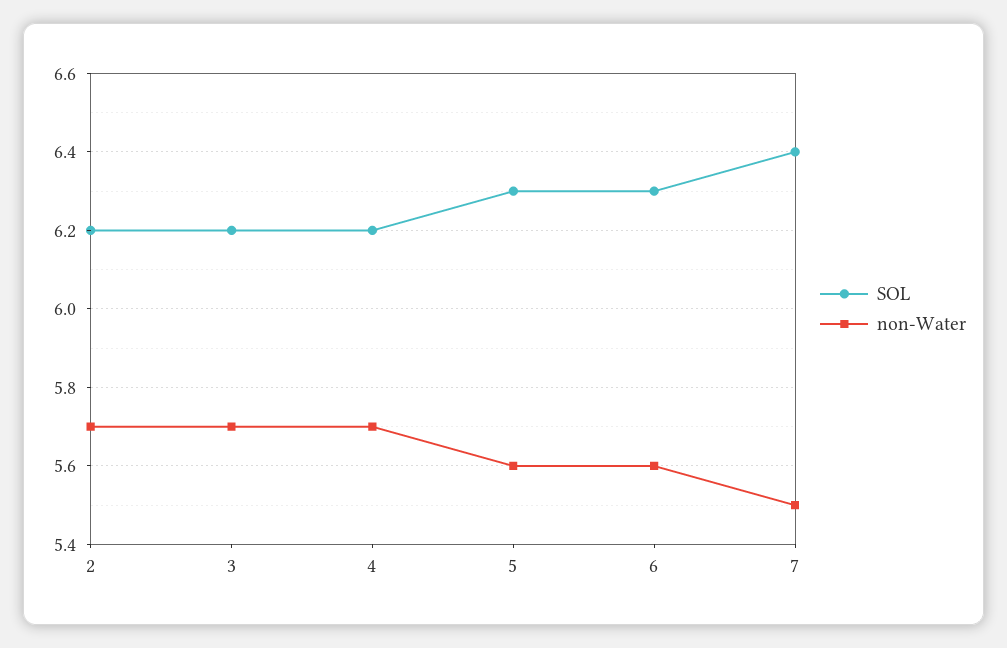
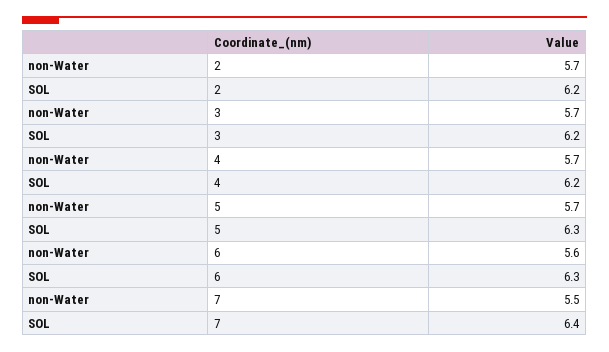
  {
    "SOL": {
      "2": 6.2,
      "3": 6.2,
      "4": 6.2,
      "5": 6.3,
      "6": 6.3,
      "7": 6.4
    },
    "non-Water": {
      "2": 5.7,
      "3": 5.7,
      "4": 5.7,
-     "5": 5.6,
+     "5": 5.7,
      "6": 5.6,
      "7": 5.5
    }
  }

